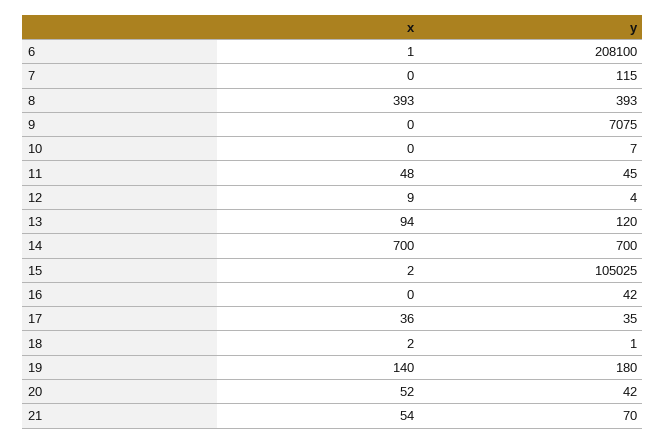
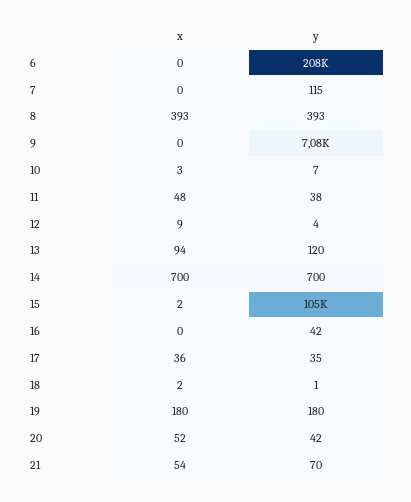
  {
    "x": {
-     "6": 1,
+     "6": 0,
      "7": 0,
      "8": 393,
      "9": 0,
-     "10": 0,
+     "10": 3,
      "11": 48,
      "12": 9,
      "13": 94,
      "14": 700,
      "15": 2,
      "16": 0,
      "17": 36,
      "18": 2,
-     "19": 140,
+     "19": 180,
      "20": 52,
      "21": 54
    },
    "y": {
      "6": 208100,
      "7": 115,
      "8": 393,
      "9": 7075,
      "10": 7,
-     "11": 45,
+     "11": 38,
      "12": 4,
      "13": 120,
      "14": 700,
      "15": 105025,
      "16": 42,
      "17": 35,
      "18": 1,
      "19": 180,
      "20": 42,
      "21": 70
    }
  }

